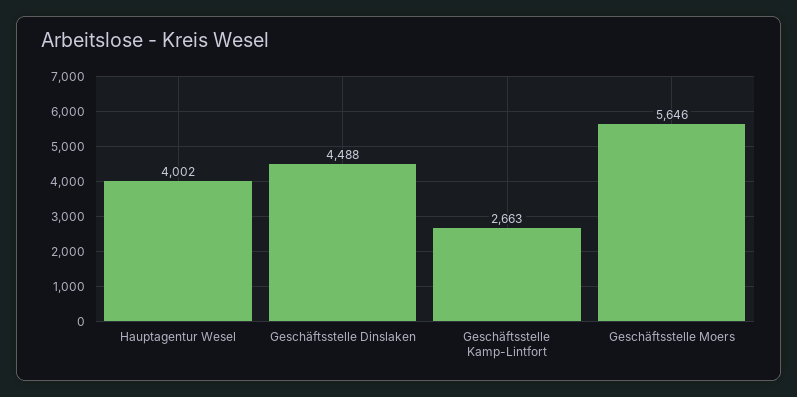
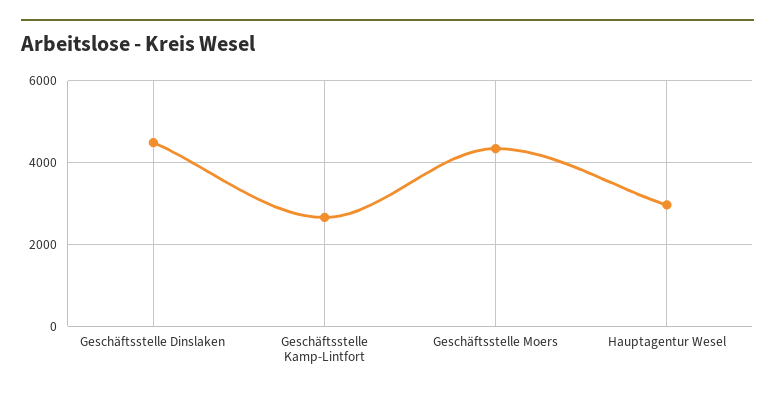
  {
-   "Hauptagentur Wesel": 4002,
+   "Hauptagentur Wesel": 3000,
    "Geschäftsstelle Dinslaken": 4488,
    "Geschäftsstelle Kamp-Lintfort": 2663,
-   "Geschäftsstelle Moers": 5646
+   "Geschäftsstelle Moers": 4400
  }

